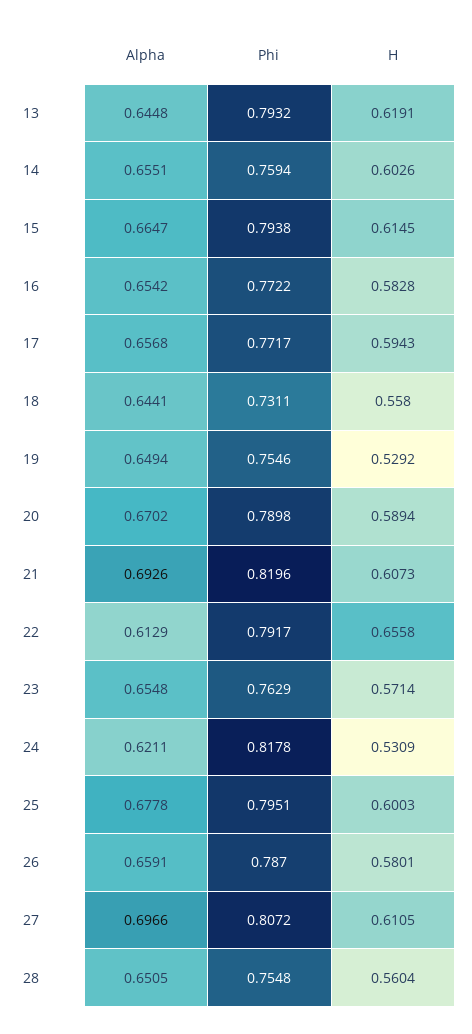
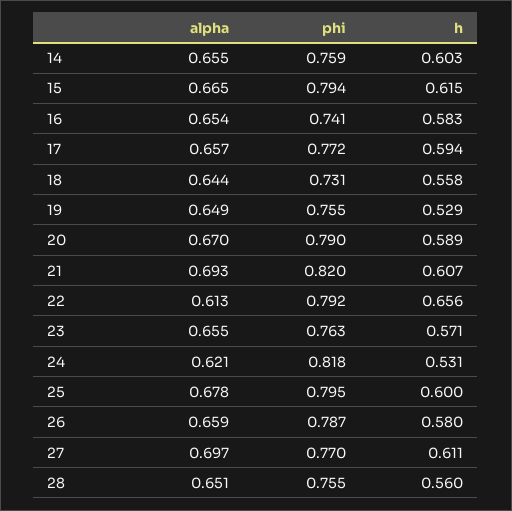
  {
    "Alpha": {
-     "13": 0.6448,
      "14": 0.6551,
      "15": 0.6647,
      "16": 0.6542,
      "17": 0.6568,
      "18": 0.6441,
      "19": 0.6494,
      "20": 0.6702,
      "21": 0.6926,
      "22": 0.6129,
      "23": 0.6548,
      "24": 0.6211,
      "25": 0.6778,
      "26": 0.6591,
      "27": 0.6966,
      "28": 0.6505
    },
    "Phi": {
-     "13": 0.7932,
      "14": 0.7594,
      "15": 0.7938,
-     "16": 0.7722,
+     "16": 0.741,
      "17": 0.7717,
      "18": 0.7311,
      "19": 0.7546,
      "20": 0.7898,
      "21": 0.8196,
      "22": 0.7917,
      "23": 0.7629,
      "24": 0.8178,
      "25": 0.7951,
      "26": 0.787,
-     "27": 0.8072,
+     "27": 0.77,
      "28": 0.7548
    },
    "H": {
-     "13": 0.6191,
      "14": 0.6026,
      "15": 0.6145,
      "16": 0.5828,
      "17": 0.5943,
      "18": 0.558,
      "19": 0.5292,
      "20": 0.5894,
      "21": 0.6073,
      "22": 0.6558,
      "23": 0.5714,
      "24": 0.5309,
      "25": 0.6003,
      "26": 0.5801,
      "27": 0.6105,
      "28": 0.5604
    }
  }

